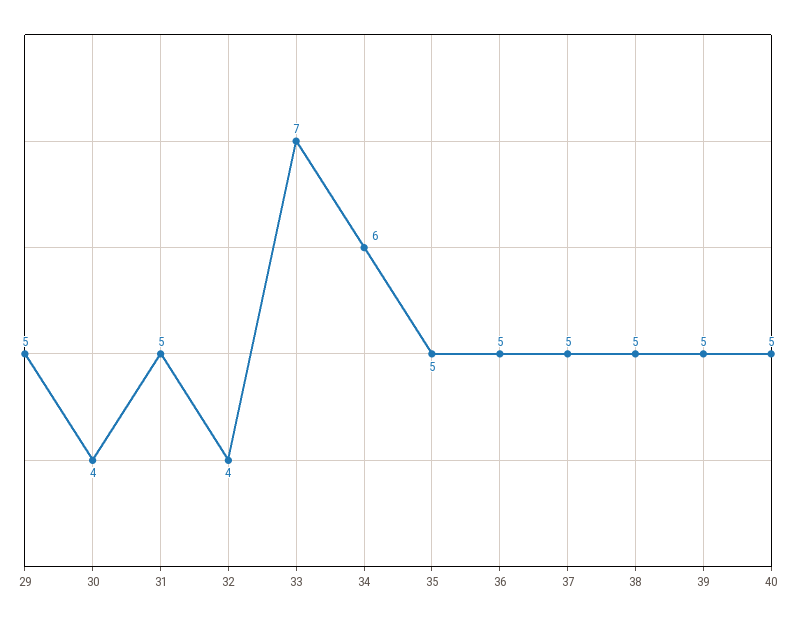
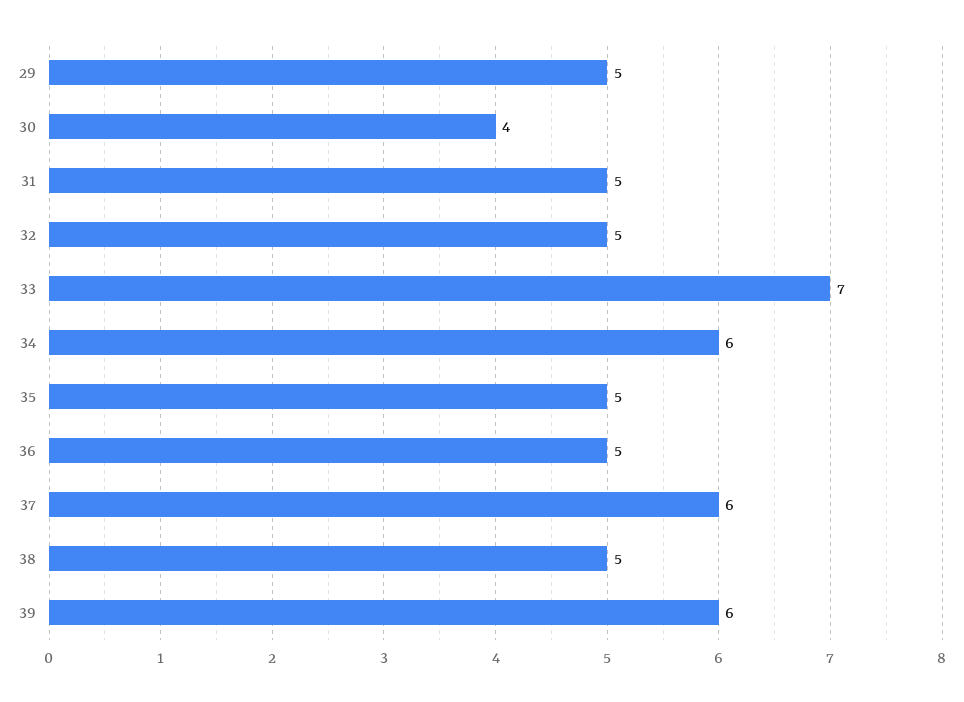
  {
    "29": 5,
    "30": 4,
    "31": 5,
-   "32": 4,
+   "32": 5,
    "33": 7,
    "34": 6,
    "35": 5,
    "36": 5,
-   "37": 5,
+   "37": 6,
    "38": 5,
-   "39": 5,
+   "39": 6
-   "40": 5
  }

